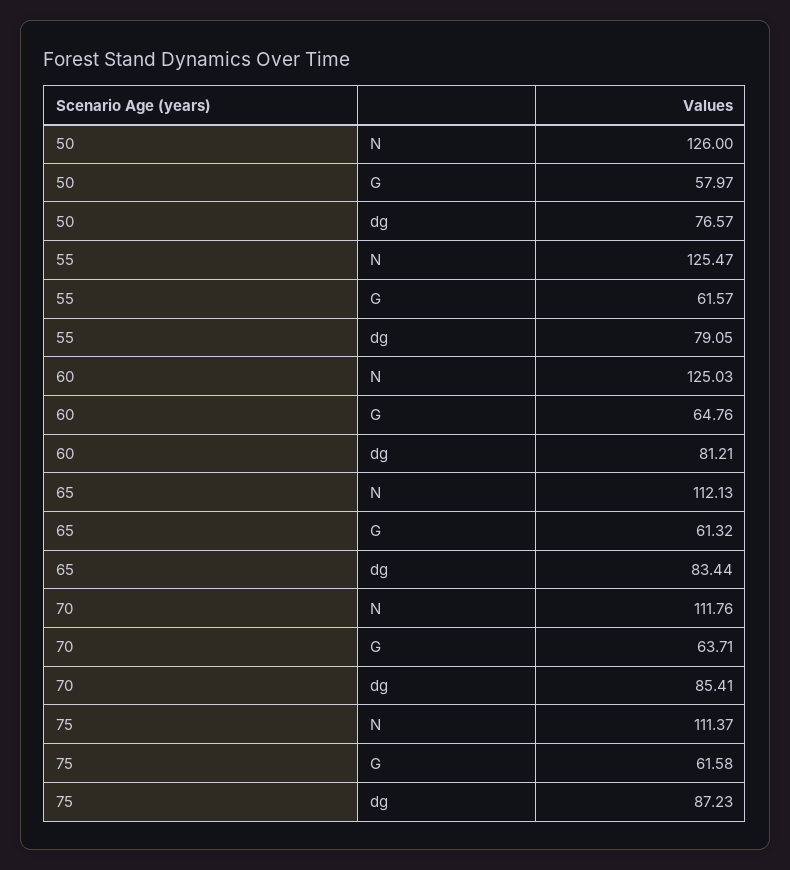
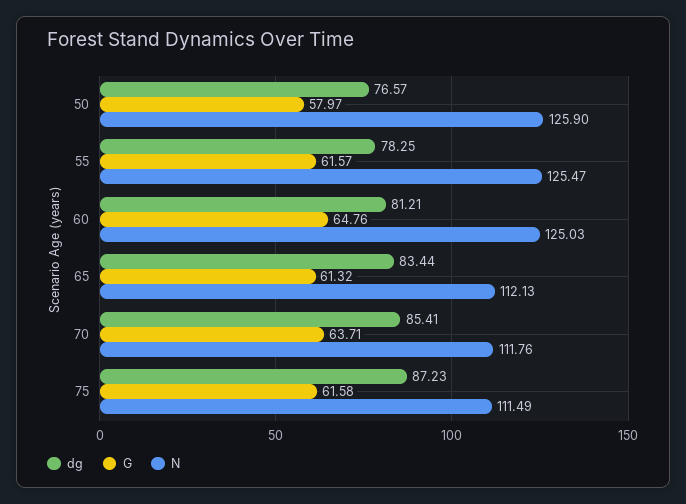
  {
    "N": {
-     "50": 126,
+     "50": 125.9,
      "55": 125.47,
      "60": 125.03,
      "65": 112.13,
      "70": 111.76,
-     "75": 111.37
+     "75": 111.49
    },
    "G": {
      "50": 57.97,
      "55": 61.57,
      "60": 64.76,
      "65": 61.32,
      "70": 63.71,
      "75": 61.58
    },
    "dg": {
      "50": 76.57,
-     "55": 79.05,
+     "55": 78.25,
      "60": 81.21,
      "65": 83.44,
      "70": 85.41,
      "75": 87.23
    }
  }

